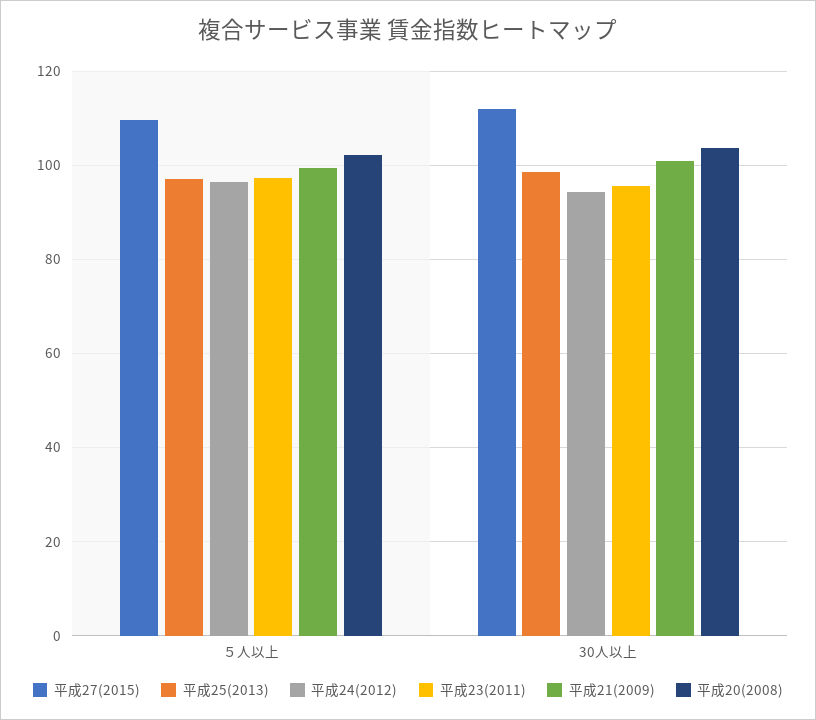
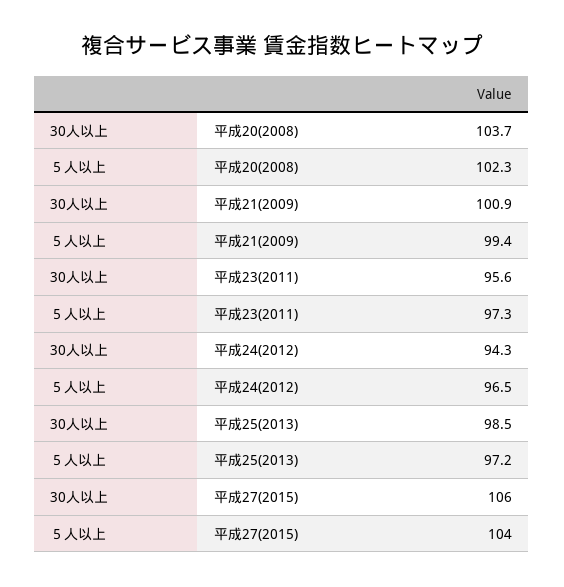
  {
    "平成27(2015)": {
-     "５人以上": 110,
+     "５人以上": 104,
-     "30人以上": 112
+     "30人以上": 106
    },
    "平成25(2013)": {
      "５人以上": 97.2,
      "30人以上": 98.5
    },
    "平成24(2012)": {
      "５人以上": 96.5,
      "30人以上": 94.3
    },
    "平成23(2011)": {
      "５人以上": 97.3,
      "30人以上": 95.6
    },
    "平成21(2009)": {
      "５人以上": 99.4,
      "30人以上": 100.9
    },
    "平成20(2008)": {
      "５人以上": 102.3,
      "30人以上": 103.7
    }
  }

